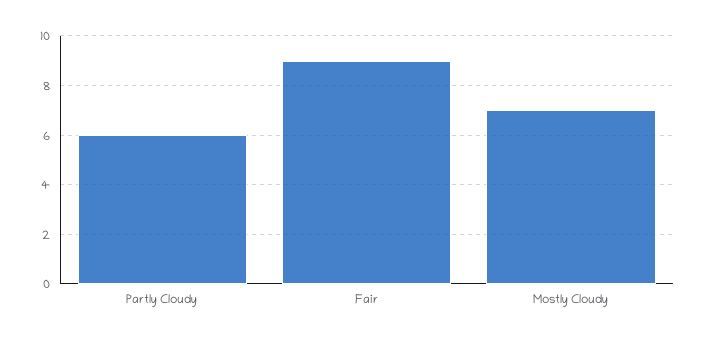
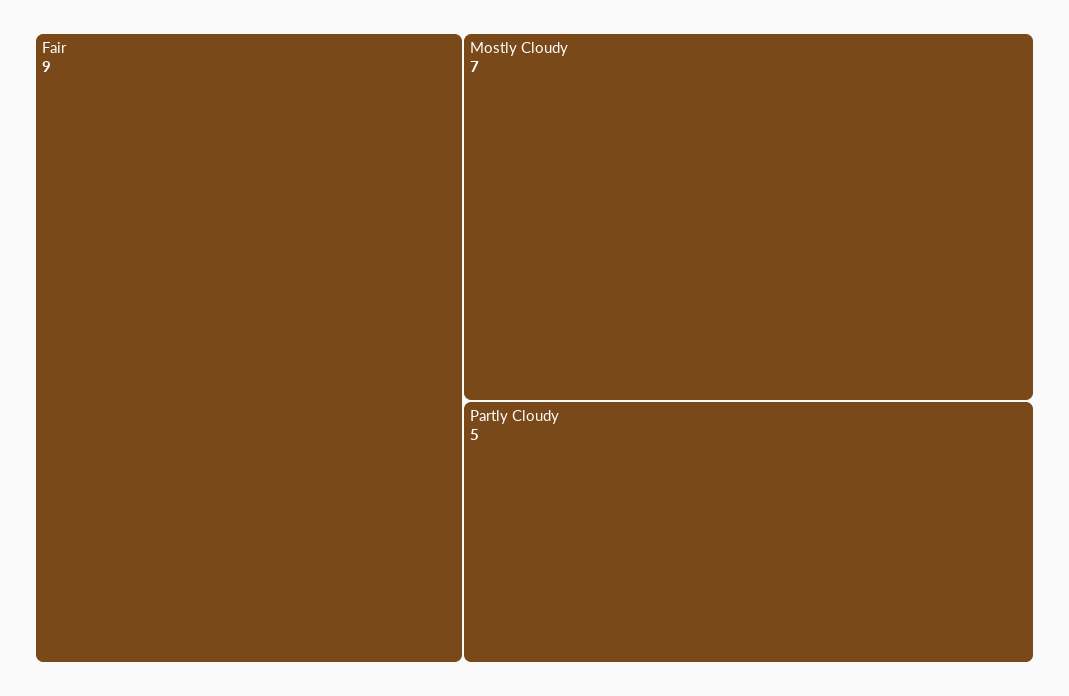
  {
-   "Partly Cloudy": 6,
+   "Partly Cloudy": 5,
    "Fair": 9,
    "Mostly Cloudy": 7
  }

